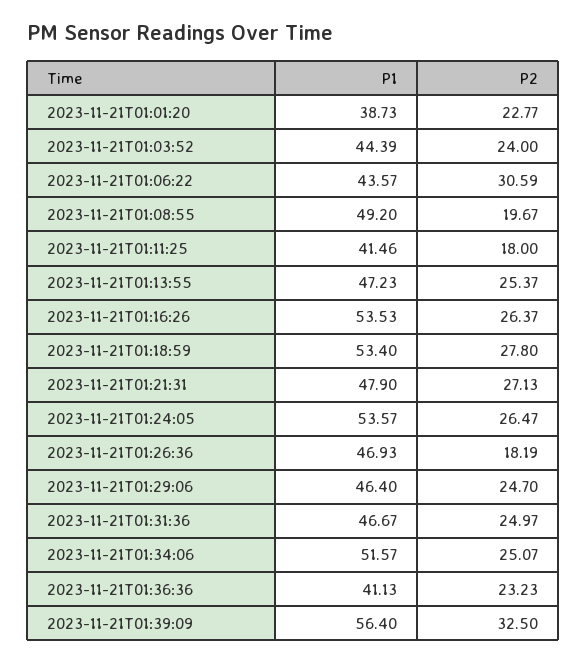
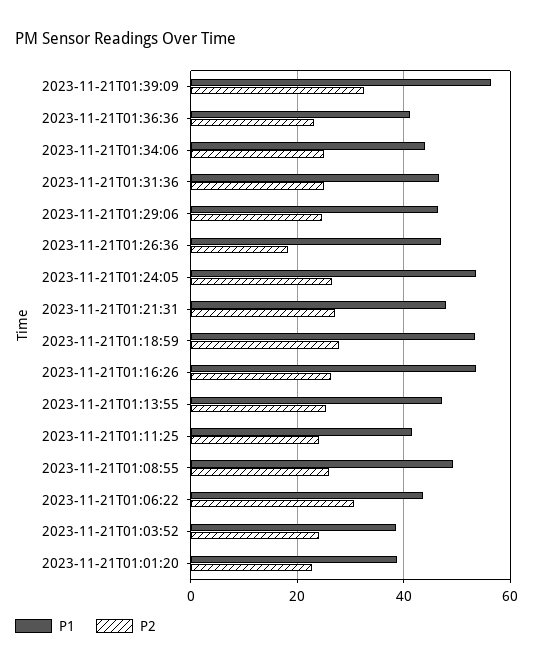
  {
    "P1": {
      "2023-11-21T01:01:20": 38.73,
-     "2023-11-21T01:03:52": 44.39,
+     "2023-11-21T01:03:52": 38,
      "2023-11-21T01:06:22": 43.57,
      "2023-11-21T01:08:55": 49.2,
      "2023-11-21T01:11:25": 41.46,
      "2023-11-21T01:13:55": 47.23,
      "2023-11-21T01:16:26": 53.53,
      "2023-11-21T01:18:59": 53.4,
      "2023-11-21T01:21:31": 47.9,
      "2023-11-21T01:24:05": 53.57,
      "2023-11-21T01:26:36": 46.93,
      "2023-11-21T01:29:06": 46.4,
      "2023-11-21T01:31:36": 46.67,
-     "2023-11-21T01:34:06": 51.57,
+     "2023-11-21T01:34:06": 44,
      "2023-11-21T01:36:36": 41.13,
      "2023-11-21T01:39:09": 56.4
    },
    "P2": {
      "2023-11-21T01:01:20": 22.77,
      "2023-11-21T01:03:52": 24,
      "2023-11-21T01:06:22": 30.59,
-     "2023-11-21T01:08:55": 19.67,
+     "2023-11-21T01:08:55": 26,
-     "2023-11-21T01:11:25": 18,
+     "2023-11-21T01:11:25": 24,
      "2023-11-21T01:13:55": 25.37,
      "2023-11-21T01:16:26": 26.37,
      "2023-11-21T01:18:59": 27.8,
      "2023-11-21T01:21:31": 27.13,
      "2023-11-21T01:24:05": 26.47,
      "2023-11-21T01:26:36": 18.19,
      "2023-11-21T01:29:06": 24.7,
      "2023-11-21T01:31:36": 24.97,
      "2023-11-21T01:34:06": 25.07,
      "2023-11-21T01:36:36": 23.23,
      "2023-11-21T01:39:09": 32.5
    }
  }

